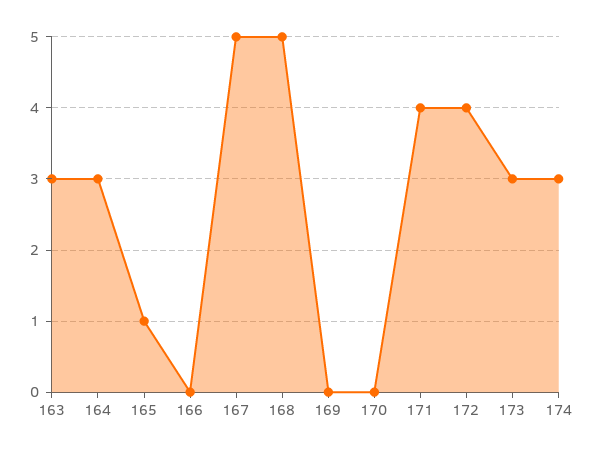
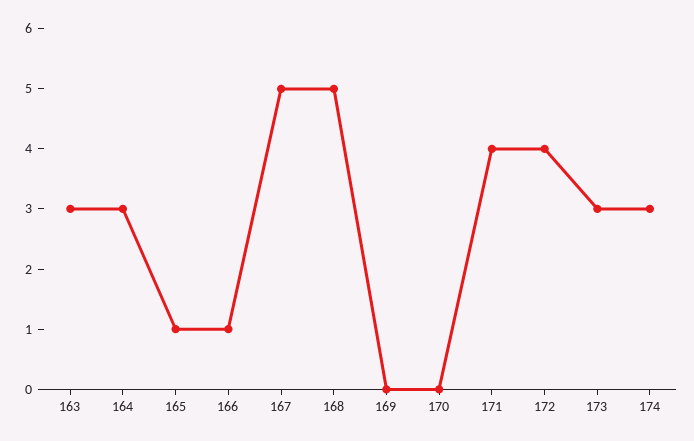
  {
    "163": 3,
    "164": 3,
    "165": 1,
-   "166": 0,
+   "166": 1,
    "167": 5,
    "168": 5,
    "169": 0,
    "170": 0,
    "171": 4,
    "172": 4,
    "173": 3,
    "174": 3
  }

